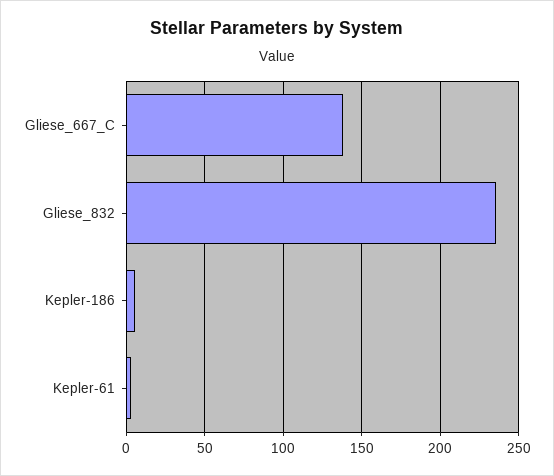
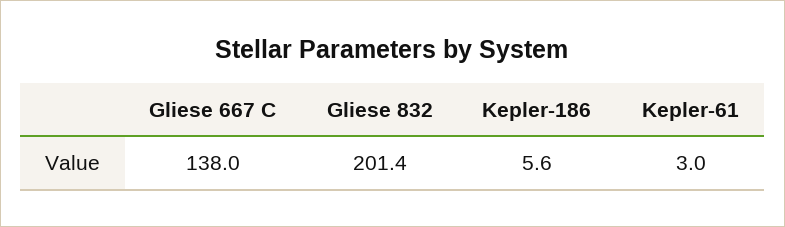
  {
    "Gliese_667_C": 138,
-   "Gliese_832": 235,
+   "Gliese_832": 201.4,
    "Kepler-186": 5.6,
    "Kepler-61": 3
  }

